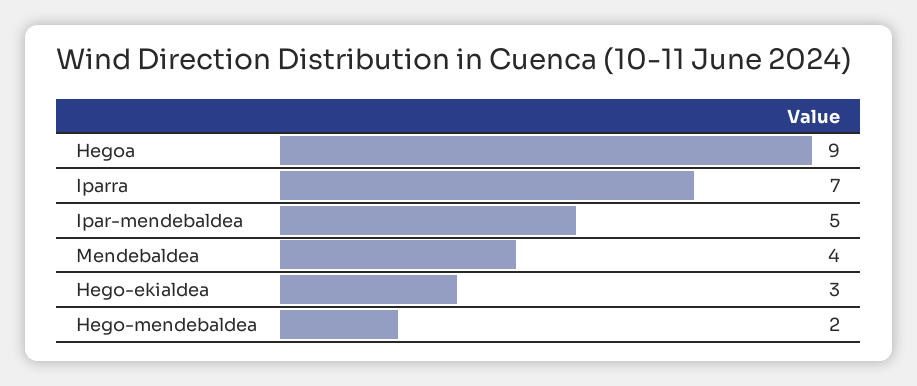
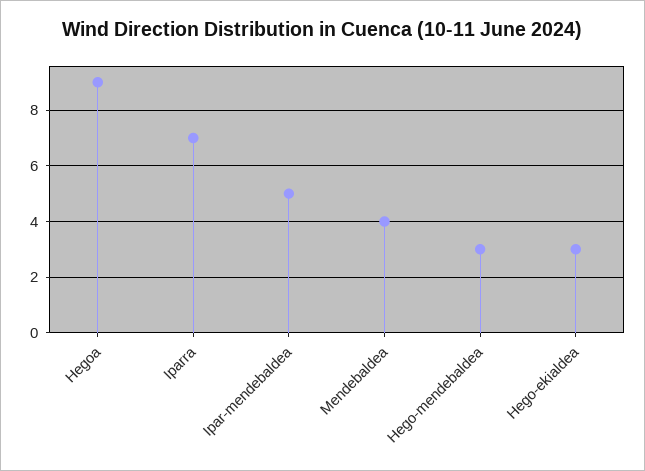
  {
    "Hegoa": 9,
    "Iparra": 7,
    "Ipar-mendebaldea": 5,
    "Mendebaldea": 4,
    "Hego-ekialdea": 3,
-   "Hego-mendebaldea": 2
+   "Hego-mendebaldea": 3
  }

